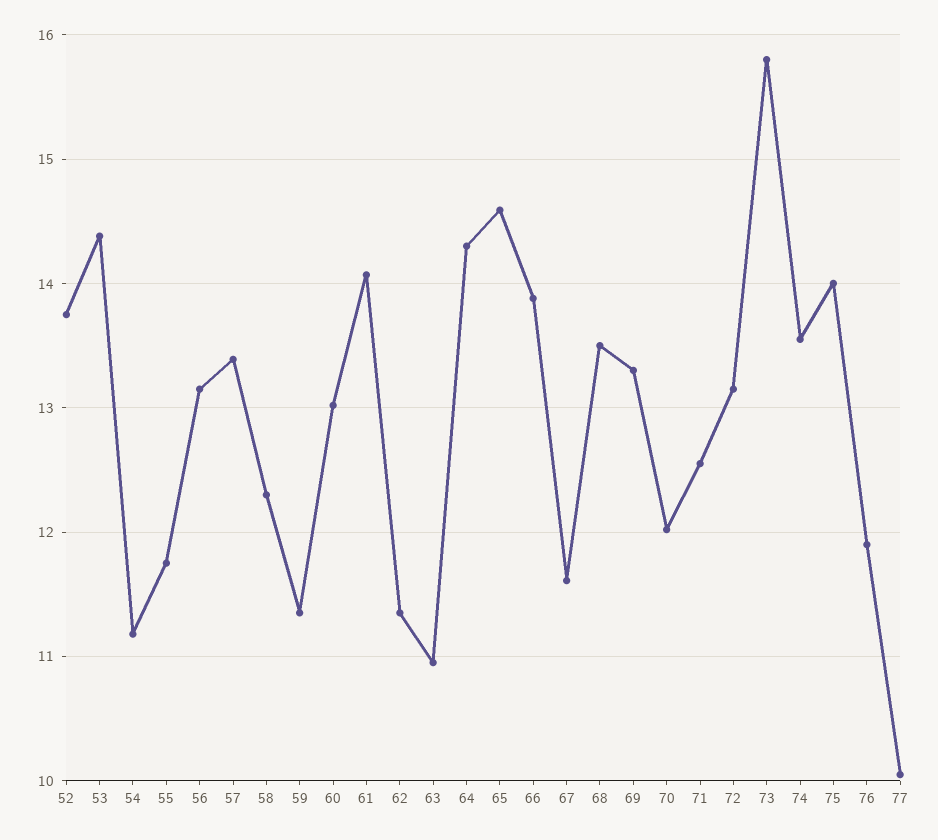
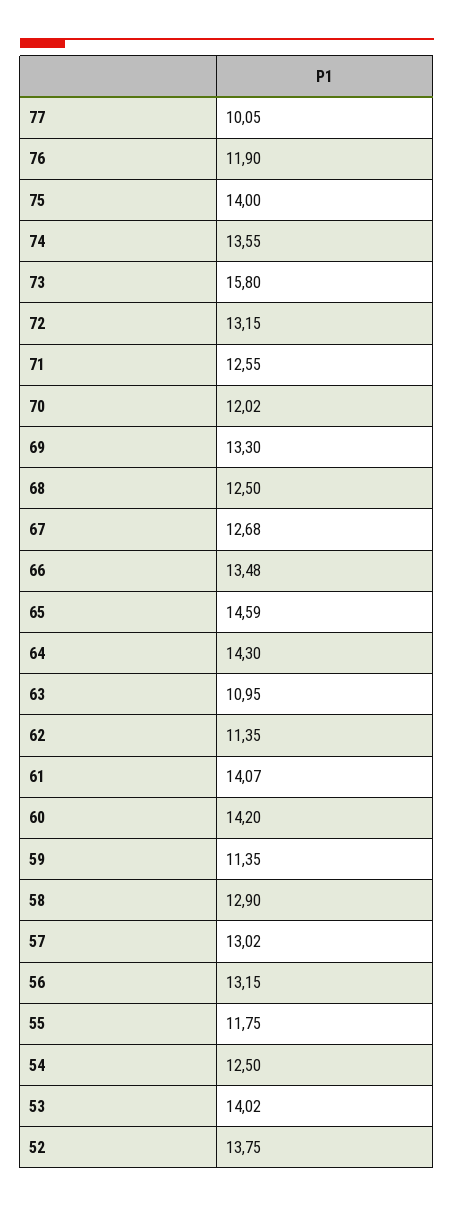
  {
    "52": 13.75,
-   "53": 14.4,
+   "53": 14.02,
-   "54": 11.2,
+   "54": 12.5,
    "55": 11.75,
    "56": 13.15,
-   "57": 13.4,
+   "57": 13.02,
-   "58": 12.3,
+   "58": 12.9,
    "59": 11.35,
-   "60": 13,
+   "60": 14.2,
    "61": 14.07,
    "62": 11.35,
    "63": 10.95,
    "64": 14.3,
    "65": 14.59,
-   "66": 13.9,
+   "66": 13.48,
-   "67": 11.6,
+   "67": 12.68,
-   "68": 13.5,
+   "68": 12.5,
    "69": 13.3,
    "70": 12.02,
    "71": 12.55,
    "72": 13.15,
    "73": 15.8,
    "74": 13.55,
    "75": 14,
    "76": 11.9,
    "77": 10.05
  }

